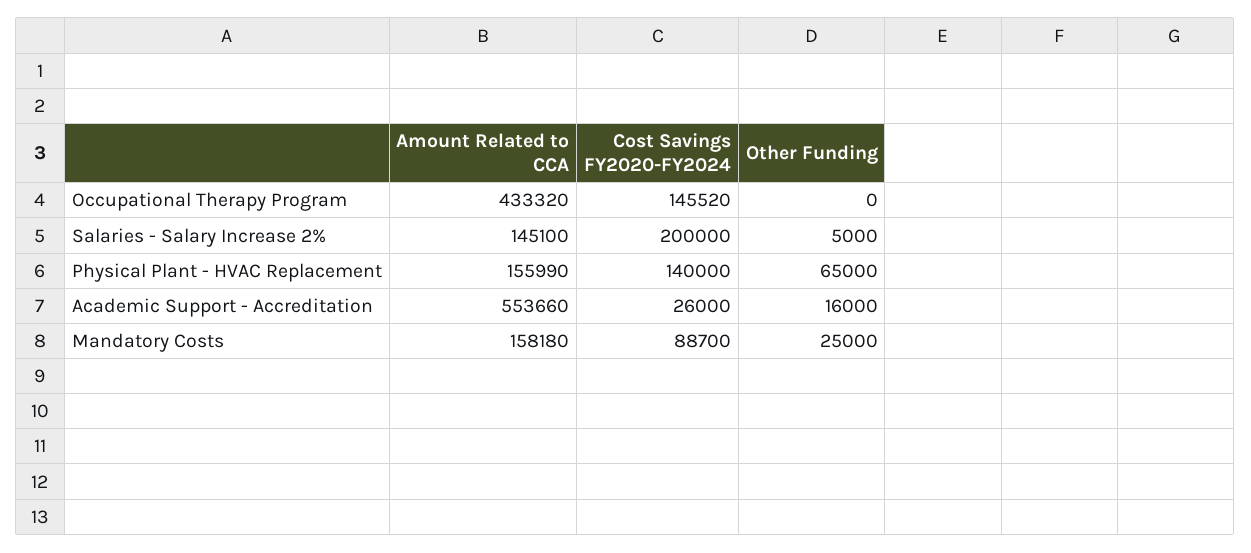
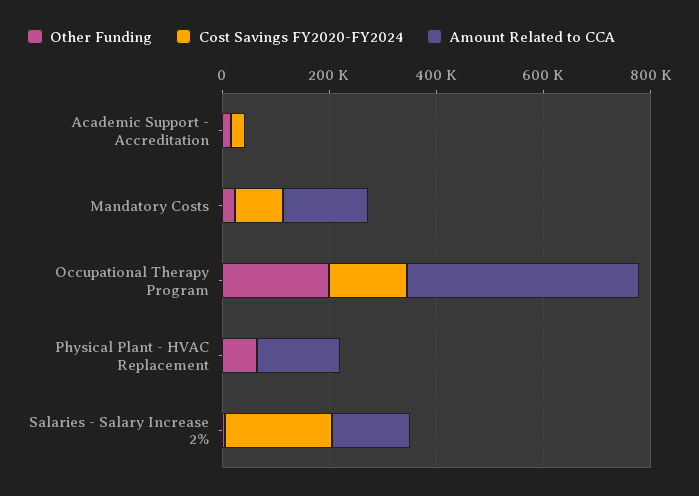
  {
    "Amount Related to CCA": {
      "Occupational Therapy Program": 433320,
      "Salaries - Salary Increase 2%": 145100,
      "Physical Plant - HVAC Replacement": 155990,
-     "Academic Support - Accreditation": 553660,
+     "Academic Support - Accreditation": 0,
      "Mandatory Costs": 158180
    },
    "Cost Savings FY2020-FY2024": {
      "Occupational Therapy Program": 145520,
      "Salaries - Salary Increase 2%": 200000,
-     "Physical Plant - HVAC Replacement": 140000,
+     "Physical Plant - HVAC Replacement": 0,
      "Academic Support - Accreditation": 26000,
      "Mandatory Costs": 88700
    },
    "Other Funding": {
-     "Occupational Therapy Program": 0,
+     "Occupational Therapy Program": 200000,
      "Salaries - Salary Increase 2%": 5000,
      "Physical Plant - HVAC Replacement": 65000,
      "Academic Support - Accreditation": 16000,
      "Mandatory Costs": 25000
    }
  }

